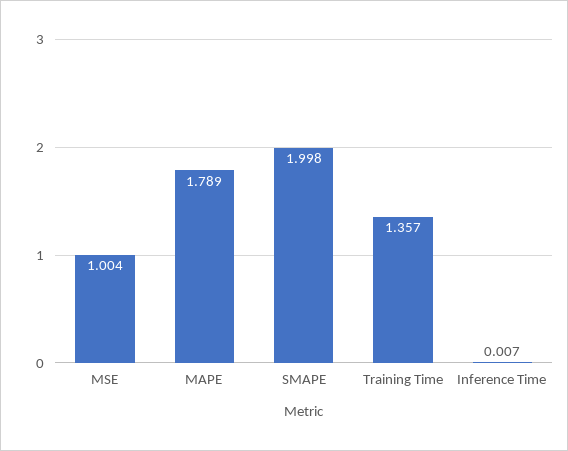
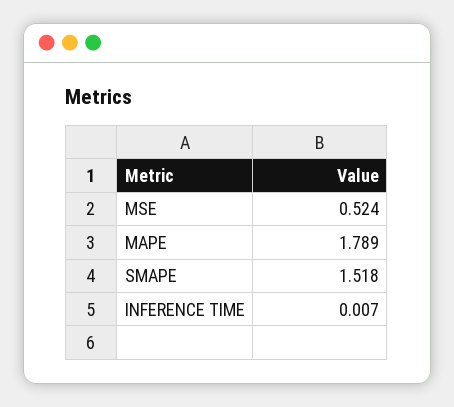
  {
-   "MSE": 1.004,
+   "MSE": 0.524,
    "MAPE": 1.789,
-   "SMAPE": 1.998,
+   "SMAPE": 1.518,
-   "Training Time": 1.357,
    "Inference Time": 0.007
  }

